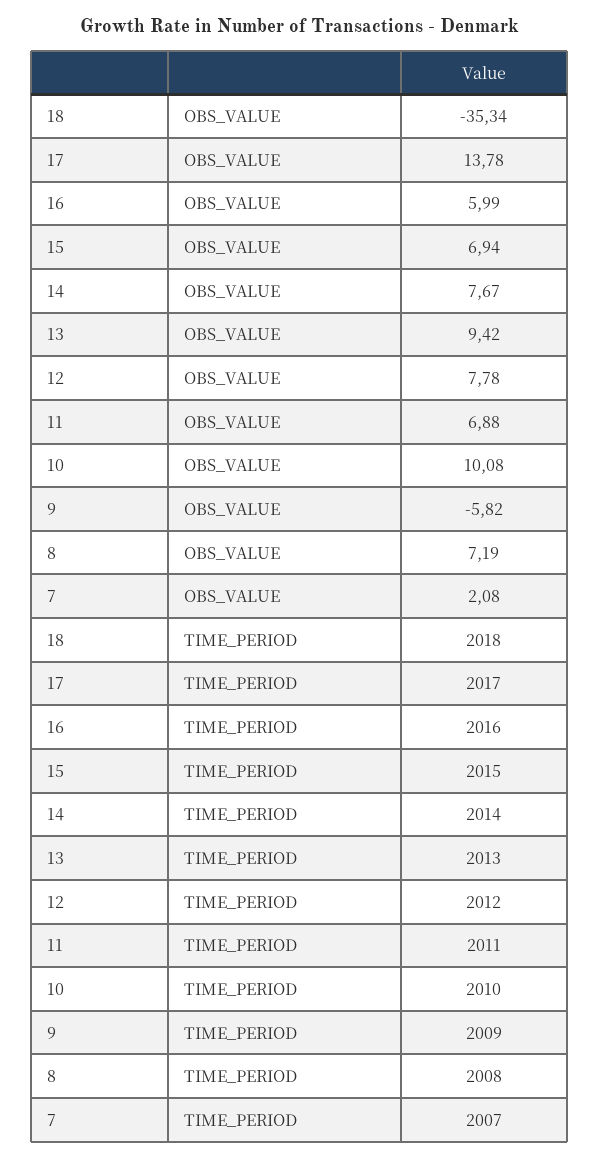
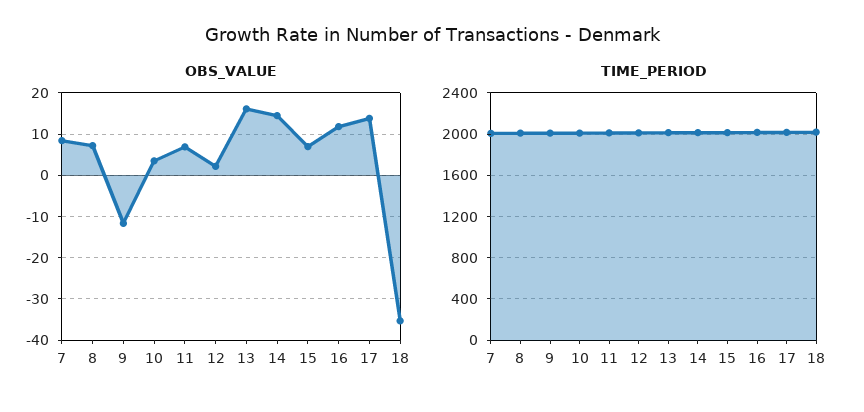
  {
    "OBS_VALUE": {
      "18": -35.34,
      "17": 13.78,
-     "16": 5.99,
+     "16": 12,
      "15": 6.94,
-     "14": 7.67,
+     "14": 14,
-     "13": 9.42,
+     "13": 16,
-     "12": 7.78,
+     "12": 2,
      "11": 6.88,
-     "10": 10.08,
+     "10": 4,
-     "9": -5.82,
+     "9": -12,
      "8": 7.19,
-     "7": 2.08
+     "7": 8
    },
    "TIME_PERIOD": {
      "18": 2018,
      "17": 2017,
      "16": 2016,
      "15": 2015,
      "14": 2014,
      "13": 2013,
      "12": 2012,
      "11": 2011,
      "10": 2010,
      "9": 2009,
      "8": 2008,
      "7": 2007
    }
  }

